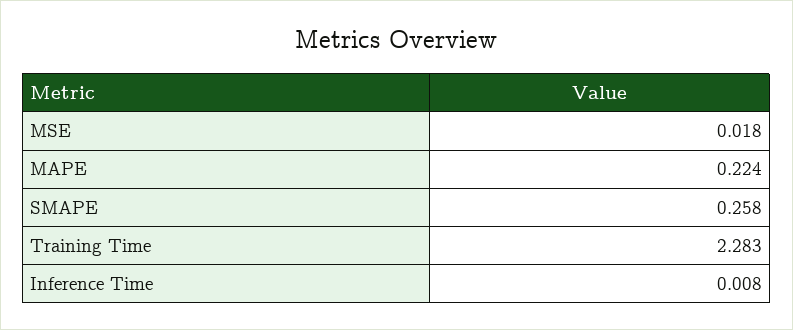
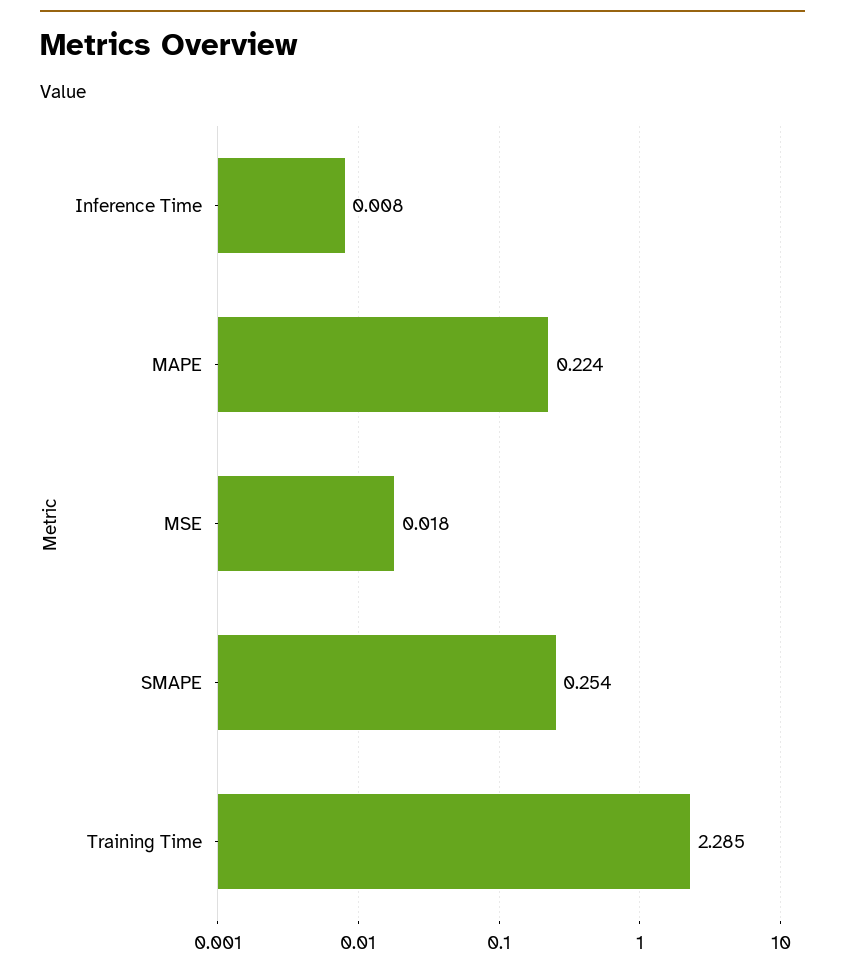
  {
    "MSE": 0.018,
    "MAPE": 0.224,
-   "SMAPE": 0.258,
+   "SMAPE": 0.254,
-   "Training Time": 2.283,
+   "Training Time": 2.285,
    "Inference Time": 0.008
  }

